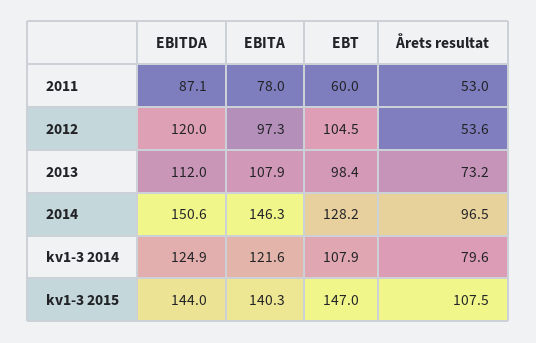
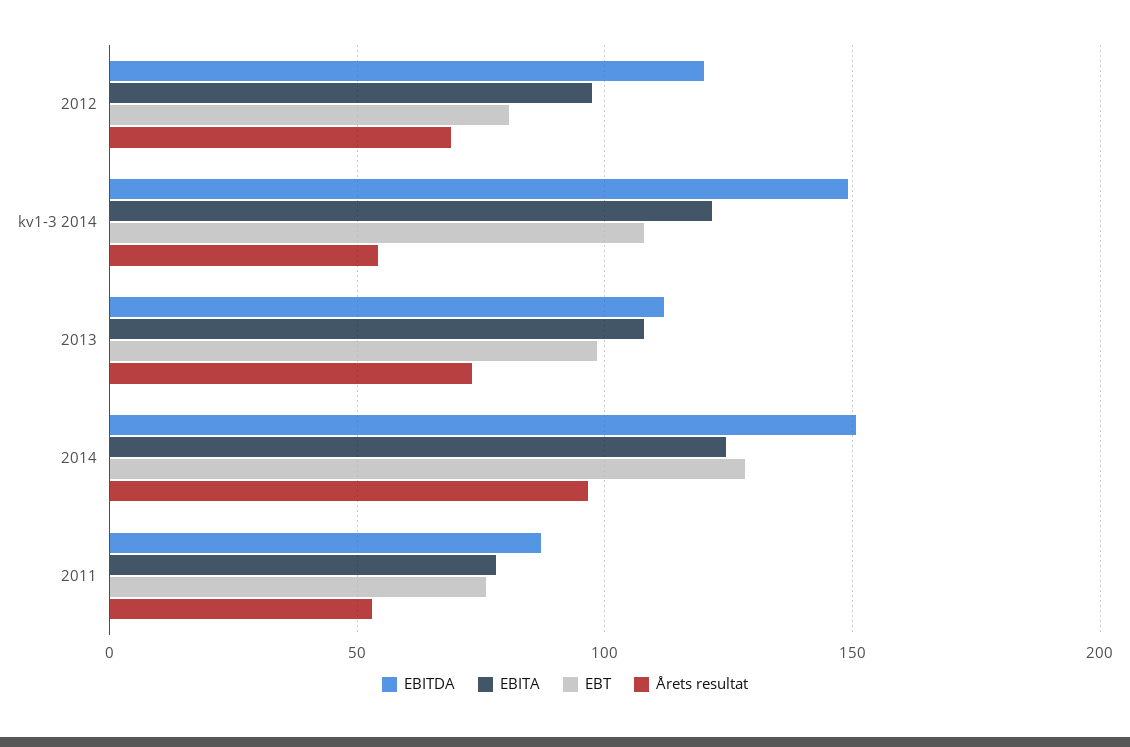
  {
    "EBITDA": {
      "2011": 87.1,
      "2012": 120,
      "2013": 112,
      "2014": 150.6,
-     "kv1-3 2014": 124.9,
+     "kv1-3 2014": 150
-     "kv1-3 2015": 144
    },
    "EBITA": {
      "2011": 78,
      "2012": 97.3,
      "2013": 107.9,
-     "2014": 146.3,
+     "2014": 125,
-     "kv1-3 2014": 121.6,
+     "kv1-3 2014": 121.6
-     "kv1-3 2015": 140.3
    },
    "EBT": {
-     "2011": 60,
+     "2011": 75,
-     "2012": 104.5,
+     "2012": 80,
      "2013": 98.4,
      "2014": 128.2,
-     "kv1-3 2014": 107.9,
+     "kv1-3 2014": 107.9
-     "kv1-3 2015": 147
    },
    "Årets resultat": {
      "2011": 53,
-     "2012": 53.6,
+     "2012": 70,
      "2013": 73.2,
      "2014": 96.5,
-     "kv1-3 2014": 79.6,
+     "kv1-3 2014": 55
-     "kv1-3 2015": 107.5
    }
  }

